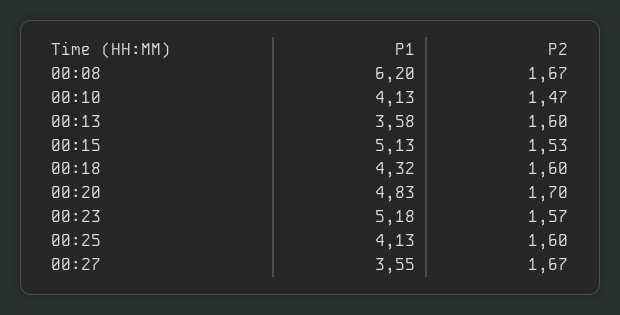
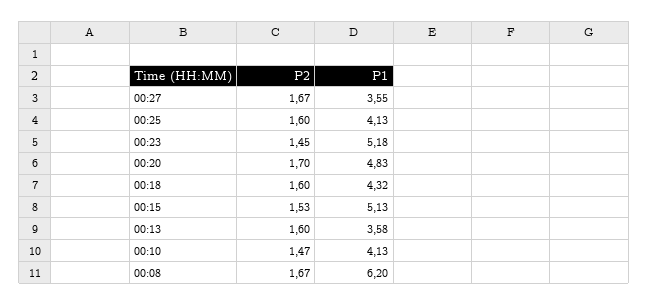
  {
    "P1": {
      "00:08": 6.2,
      "00:10": 4.13,
      "00:13": 3.58,
      "00:15": 5.13,
      "00:18": 4.32,
      "00:20": 4.83,
      "00:23": 5.18,
      "00:25": 4.13,
      "00:27": 3.55
    },
    "P2": {
      "00:08": 1.67,
      "00:10": 1.47,
      "00:13": 1.6,
      "00:15": 1.53,
      "00:18": 1.6,
      "00:20": 1.7,
-     "00:23": 1.57,
+     "00:23": 1.45,
      "00:25": 1.6,
      "00:27": 1.67
    }
  }

